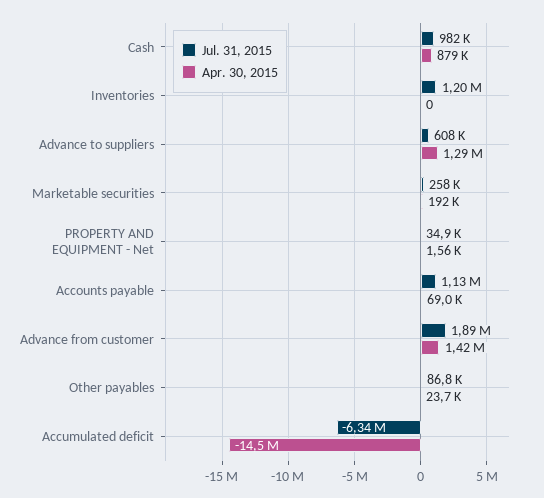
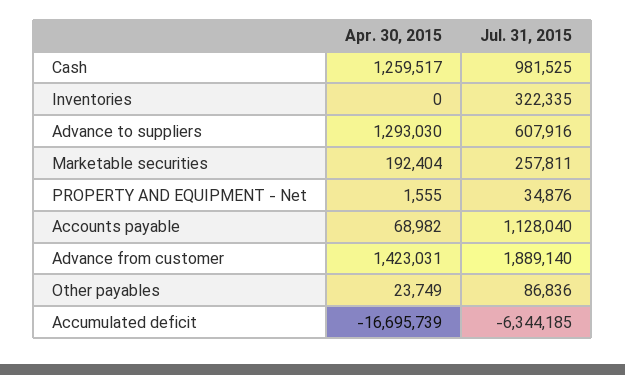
  {
    "Jul. 31, 2015": {
      "Cash": 981525,
-     "Inventories": 1200000,
+     "Inventories": 322335,
      "Advance to suppliers": 607916,
      "Marketable securities": 257811,
      "PROPERTY AND EQUIPMENT - Net": 34876,
      "Accounts payable": 1128040,
      "Advance from customer": 1889140,
      "Other payables": 86836,
      "Accumulated deficit": -6344185
    },
    "Apr. 30, 2015": {
-     "Cash": 879000,
+     "Cash": 1259517,
      "Inventories": 0,
      "Advance to suppliers": 1293030,
      "Marketable securities": 192404,
      "PROPERTY AND EQUIPMENT - Net": 1555,
      "Accounts payable": 68982,
      "Advance from customer": 1423031,
      "Other payables": 23749,
-     "Accumulated deficit": -14500000
+     "Accumulated deficit": -16695739
    }
  }

